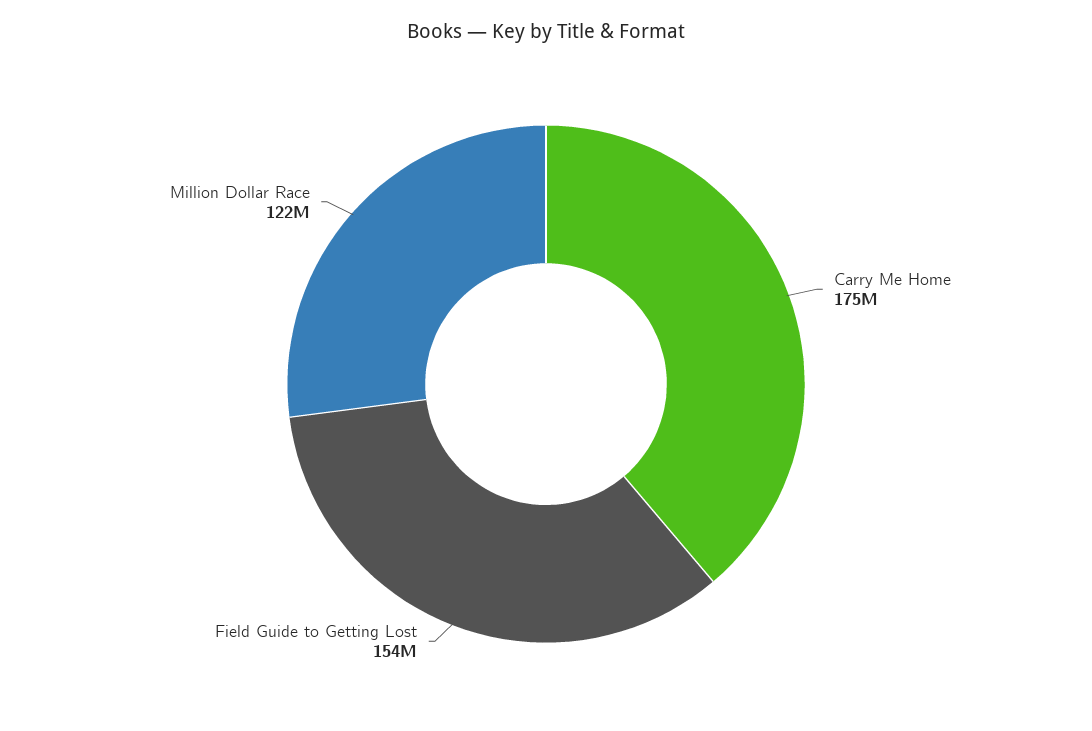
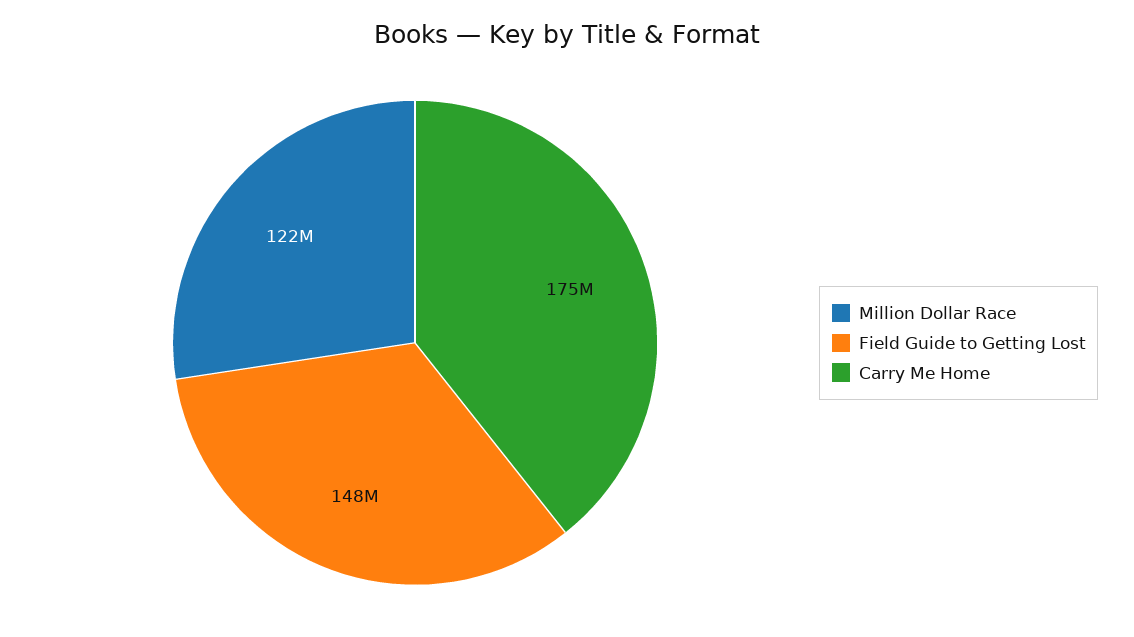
  {
    "Carry Me Home": 175000000,
-   "Field Guide to Getting Lost": 154000000,
+   "Field Guide to Getting Lost": 148000000,
    "Million Dollar Race": 122000000
  }

